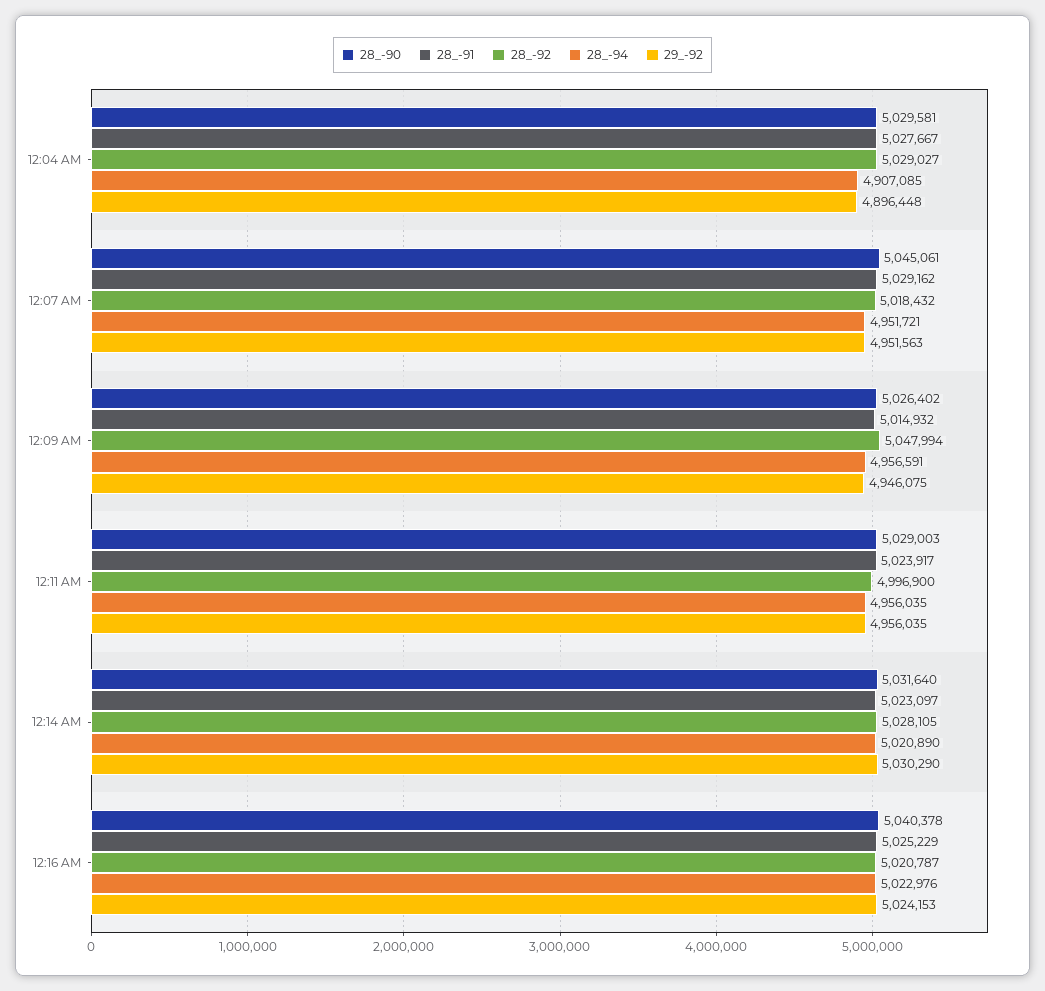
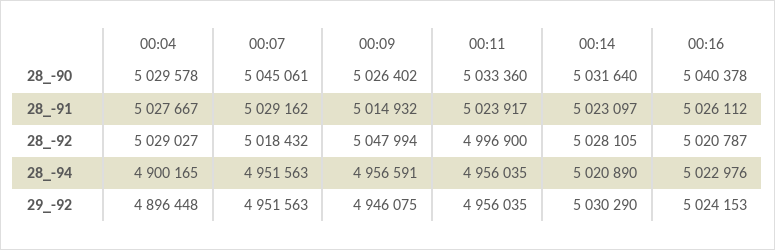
  {
    "28_-90": {
-     "12:04 AM": 5029581,
+     "12:04 AM": 5029578,
      "12:07 AM": 5045061,
      "12:09 AM": 5026402,
-     "12:11 AM": 5029003,
+     "12:11 AM": 5033360,
      "12:14 AM": 5031640,
      "12:16 AM": 5040378
    },
    "28_-91": {
      "12:04 AM": 5027667,
      "12:07 AM": 5029162,
      "12:09 AM": 5014932,
      "12:11 AM": 5023917,
      "12:14 AM": 5023097,
-     "12:16 AM": 5025229
+     "12:16 AM": 5026112
    },
    "28_-92": {
      "12:04 AM": 5029027,
      "12:07 AM": 5018432,
      "12:09 AM": 5047994,
      "12:11 AM": 4996900,
      "12:14 AM": 5028105,
      "12:16 AM": 5020787
    },
    "28_-94": {
-     "12:04 AM": 4907085,
+     "12:04 AM": 4900165,
-     "12:07 AM": 4951721,
+     "12:07 AM": 4951563,
      "12:09 AM": 4956591,
      "12:11 AM": 4956035,
      "12:14 AM": 5020890,
      "12:16 AM": 5022976
    },
    "29_-92": {
      "12:04 AM": 4896448,
      "12:07 AM": 4951563,
      "12:09 AM": 4946075,
      "12:11 AM": 4956035,
      "12:14 AM": 5030290,
      "12:16 AM": 5024153
    }
  }

